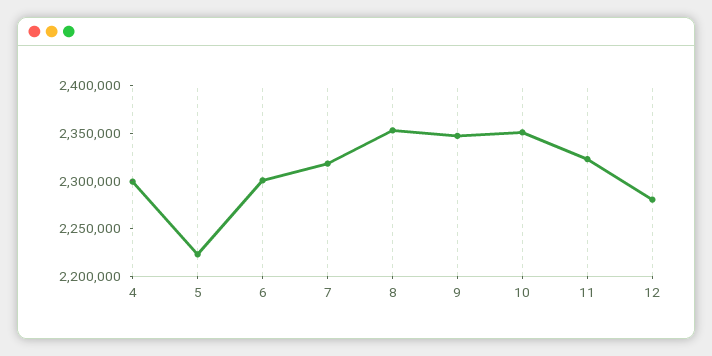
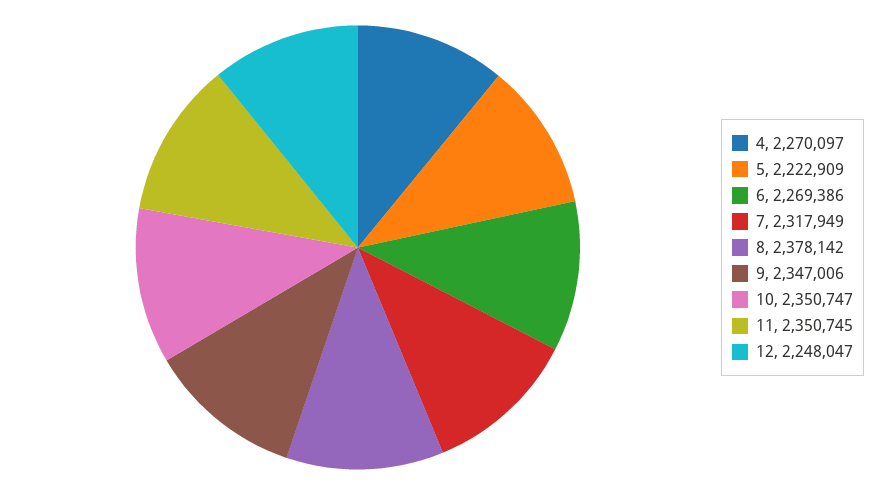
  {
-   "4": 2300000,
+   "4": 2270097,
    "5": 2222909,
-   "6": 2300000,
+   "6": 2269386,
    "7": 2317949,
-   "8": 2350000,
+   "8": 2378142,
    "9": 2347006,
    "10": 2350747,
-   "11": 2320000,
+   "11": 2350745,
-   "12": 2280000
+   "12": 2248047
  }

